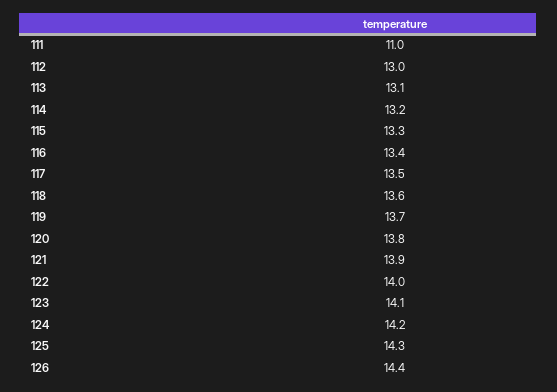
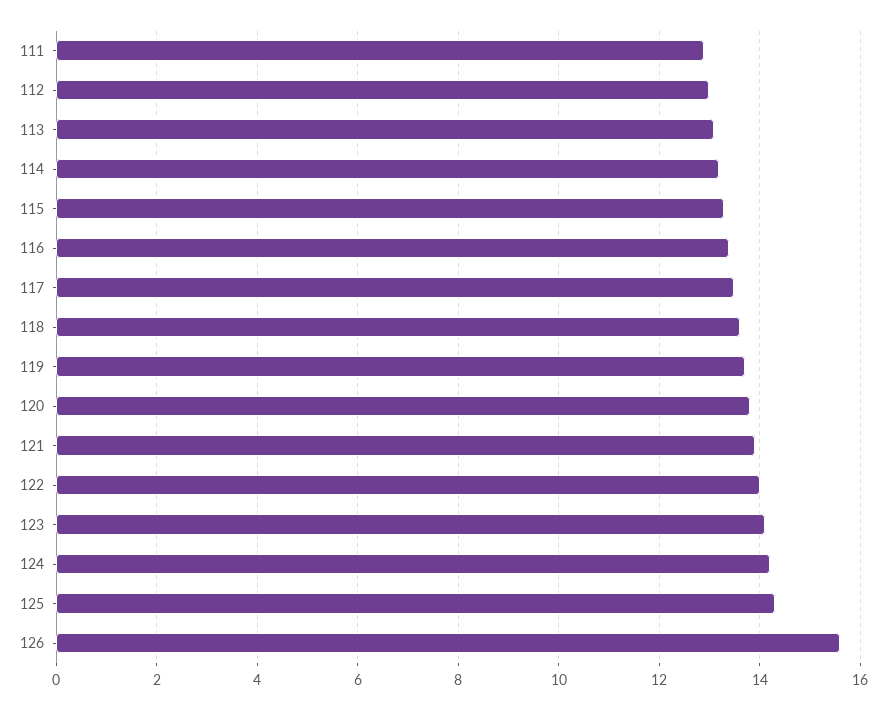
  {
-   "111": 11,
+   "111": 13,
    "112": 13,
    "113": 13.1,
    "114": 13.2,
    "115": 13.3,
    "116": 13.4,
    "117": 13.5,
    "118": 13.6,
    "119": 13.7,
    "120": 13.8,
    "121": 13.9,
    "122": 14,
    "123": 14.1,
    "124": 14.2,
    "125": 14.3,
-   "126": 14.4
+   "126": 15.5
  }

